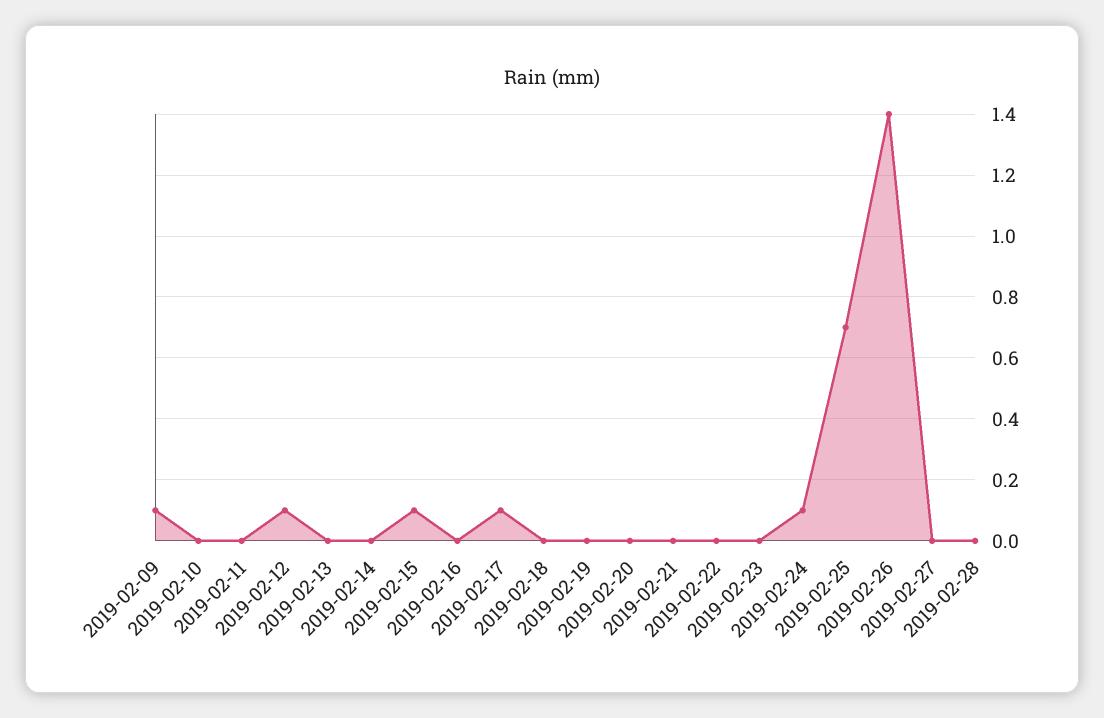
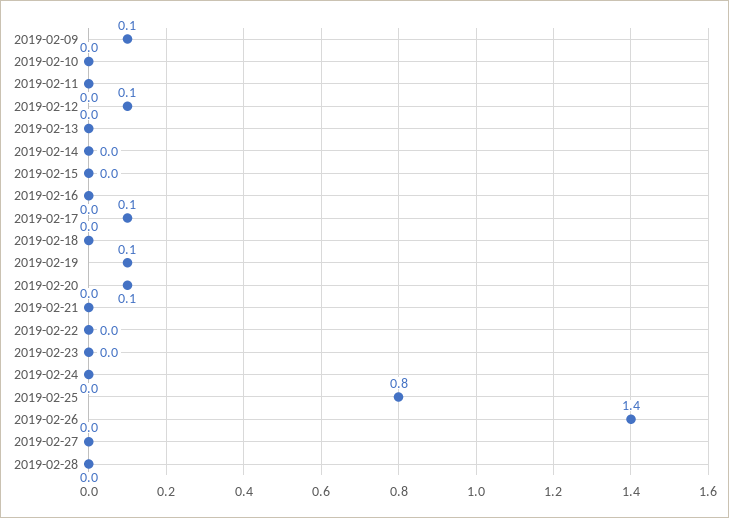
  {
    "2019-02-09": 0.1,
    "2019-02-10": 0,
    "2019-02-11": 0,
    "2019-02-12": 0.1,
    "2019-02-13": 0,
    "2019-02-14": 0,
-   "2019-02-15": 0.1,
+   "2019-02-15": 0,
    "2019-02-16": 0,
    "2019-02-17": 0.1,
    "2019-02-18": 0,
-   "2019-02-19": 0,
+   "2019-02-19": 0.1,
-   "2019-02-20": 0,
+   "2019-02-20": 0.1,
    "2019-02-21": 0,
    "2019-02-22": 0,
    "2019-02-23": 0,
-   "2019-02-24": 0.1,
+   "2019-02-24": 0,
-   "2019-02-25": 0.7,
+   "2019-02-25": 0.8,
    "2019-02-26": 1.4,
    "2019-02-27": 0,
    "2019-02-28": 0
  }

